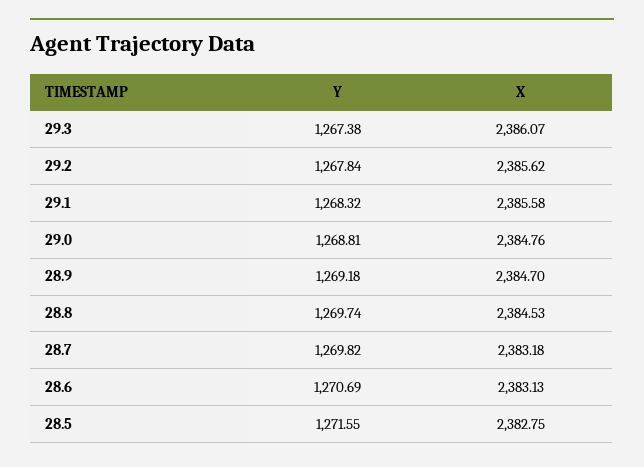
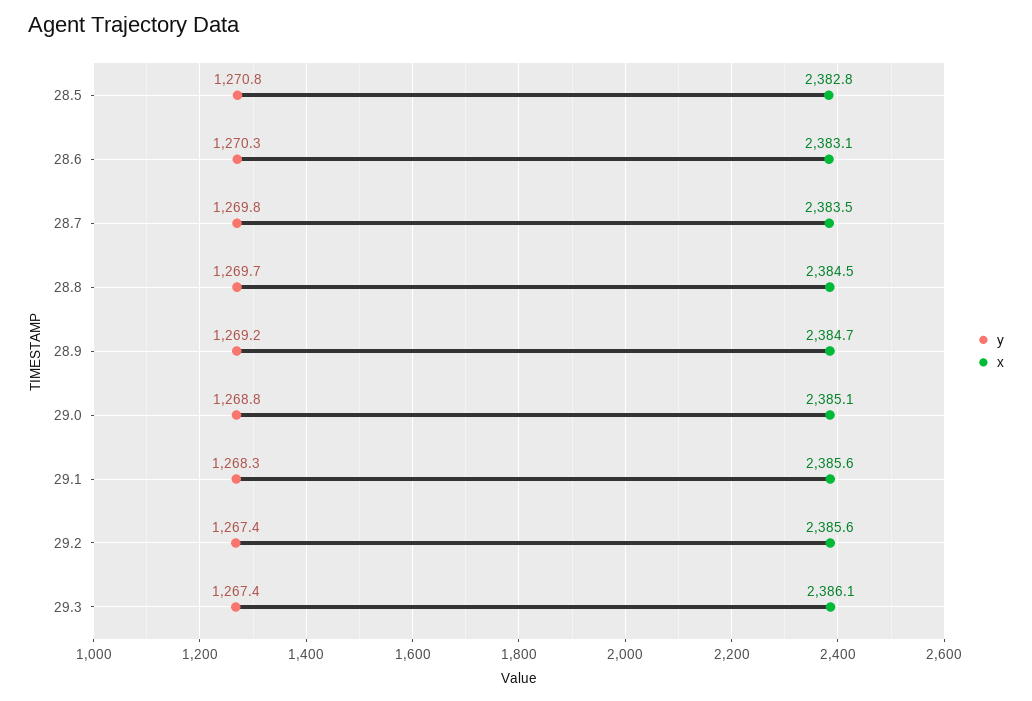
  {
    "Y": {
      "29.3": 1267.38,
-     "29.2": 1267.84,
+     "29.2": 1267.4,
      "29.1": 1268.32,
      "29.0": 1268.81,
      "28.9": 1269.18,
      "28.8": 1269.74,
      "28.7": 1269.82,
-     "28.6": 1270.69,
+     "28.6": 1270.3,
-     "28.5": 1271.55
+     "28.5": 1270.8
    },
    "X": {
      "29.3": 2386.07,
      "29.2": 2385.62,
      "29.1": 2385.58,
-     "29.0": 2384.76,
+     "29.0": 2385.1,
      "28.9": 2384.7,
      "28.8": 2384.53,
-     "28.7": 2383.18,
+     "28.7": 2383.5,
      "28.6": 2383.13,
      "28.5": 2382.75
    }
  }

